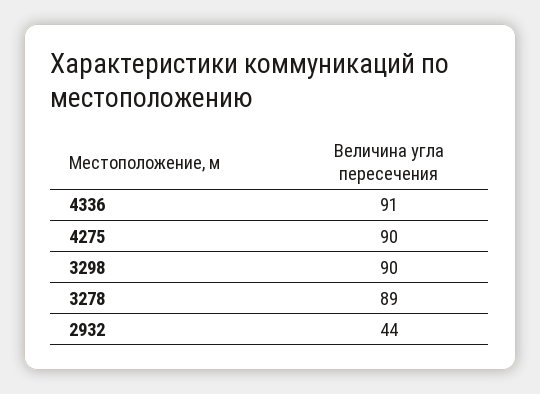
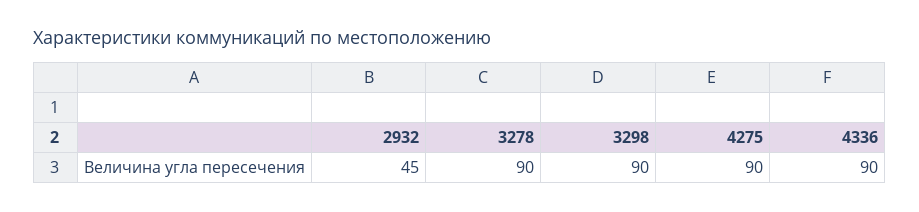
  {
-   "4336": 91,
+   "4336": 90,
    "4275": 90,
    "3298": 90,
-   "3278": 89,
+   "3278": 90,
-   "2932": 44
+   "2932": 45
  }

